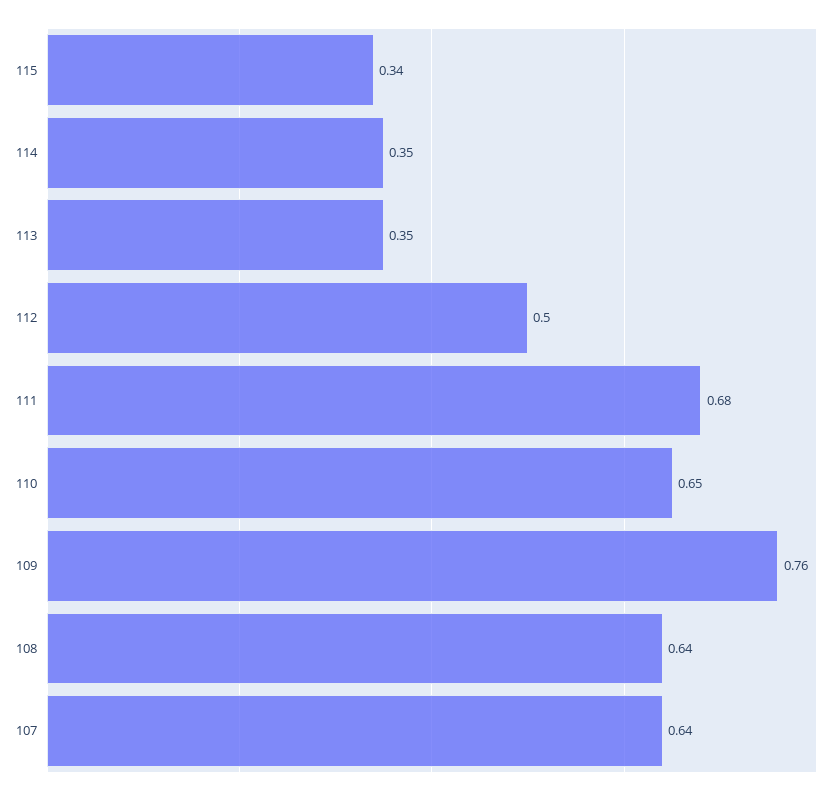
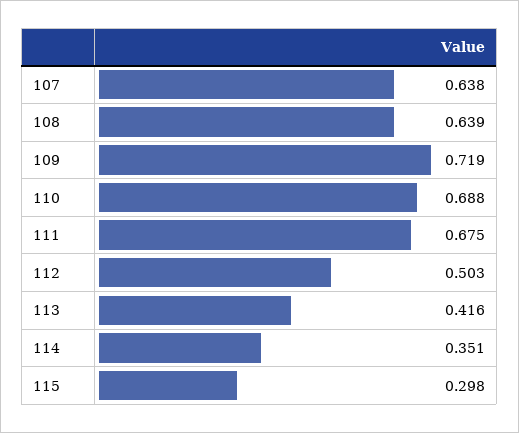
  {
-   "115": 0.34,
+   "115": 0.298,
    "114": 0.351,
-   "113": 0.35,
+   "113": 0.416,
    "112": 0.503,
    "111": 0.675,
-   "110": 0.65,
+   "110": 0.688,
-   "109": 0.76,
+   "109": 0.719,
    "108": 0.639,
    "107": 0.638
  }

